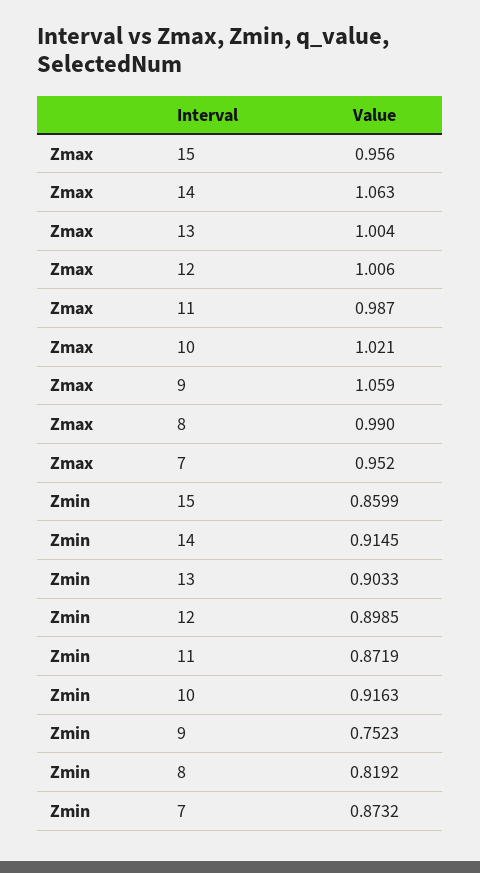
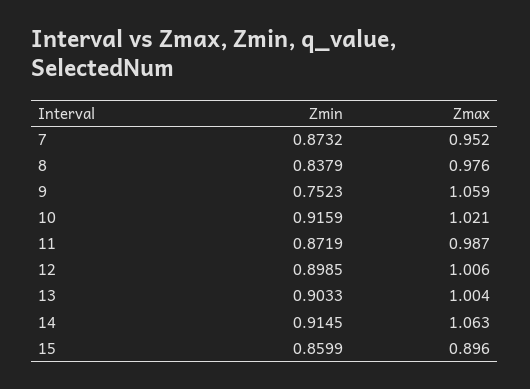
  {
    "Zmax": {
-     "15": 0.956,
+     "15": 0.896,
      "14": 1.063,
      "13": 1.004,
      "12": 1.006,
      "11": 0.987,
      "10": 1.021,
      "9": 1.059,
-     "8": 0.99,
+     "8": 0.976,
      "7": 0.952
    },
    "Zmin": {
      "15": 0.8599,
      "14": 0.9145,
      "13": 0.9033,
      "12": 0.8985,
      "11": 0.8719,
-     "10": 0.9163,
+     "10": 0.9159,
      "9": 0.7523,
-     "8": 0.8192,
+     "8": 0.8379,
      "7": 0.8732
    }
  }

